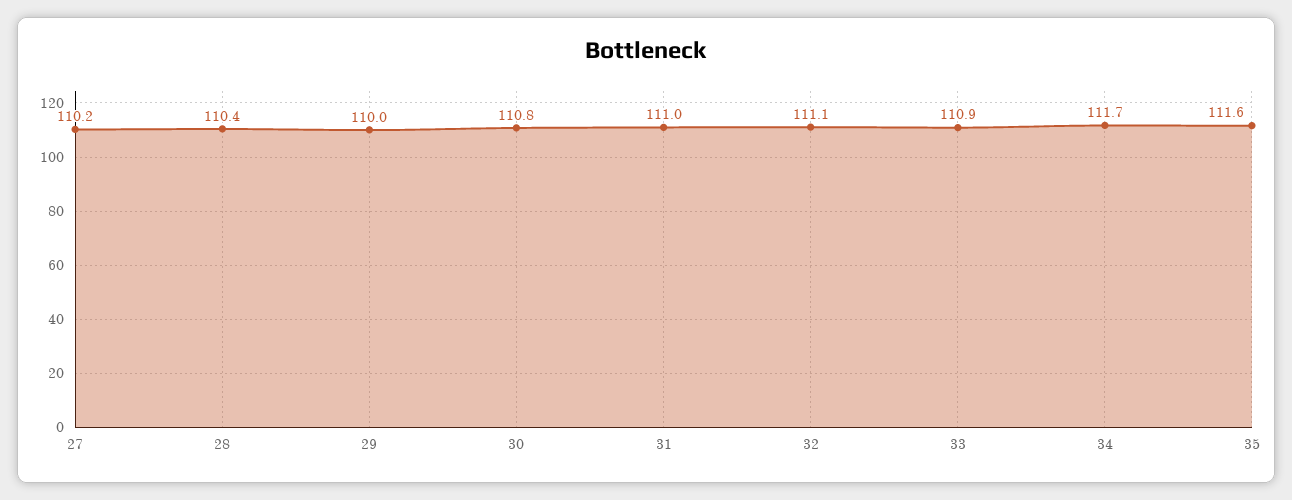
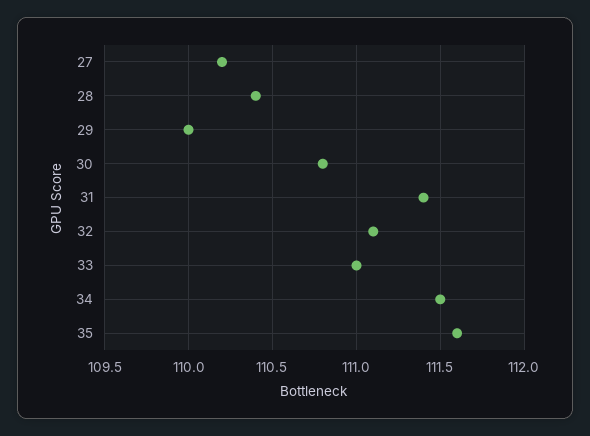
  {
    "27": 110.2,
    "28": 110.4,
    "29": 110,
    "30": 110.8,
-   "31": 111,
+   "31": 111.4,
    "32": 111.1,
-   "33": 110.9,
+   "33": 111,
-   "34": 111.7,
+   "34": 111.5,
    "35": 111.6
  }

